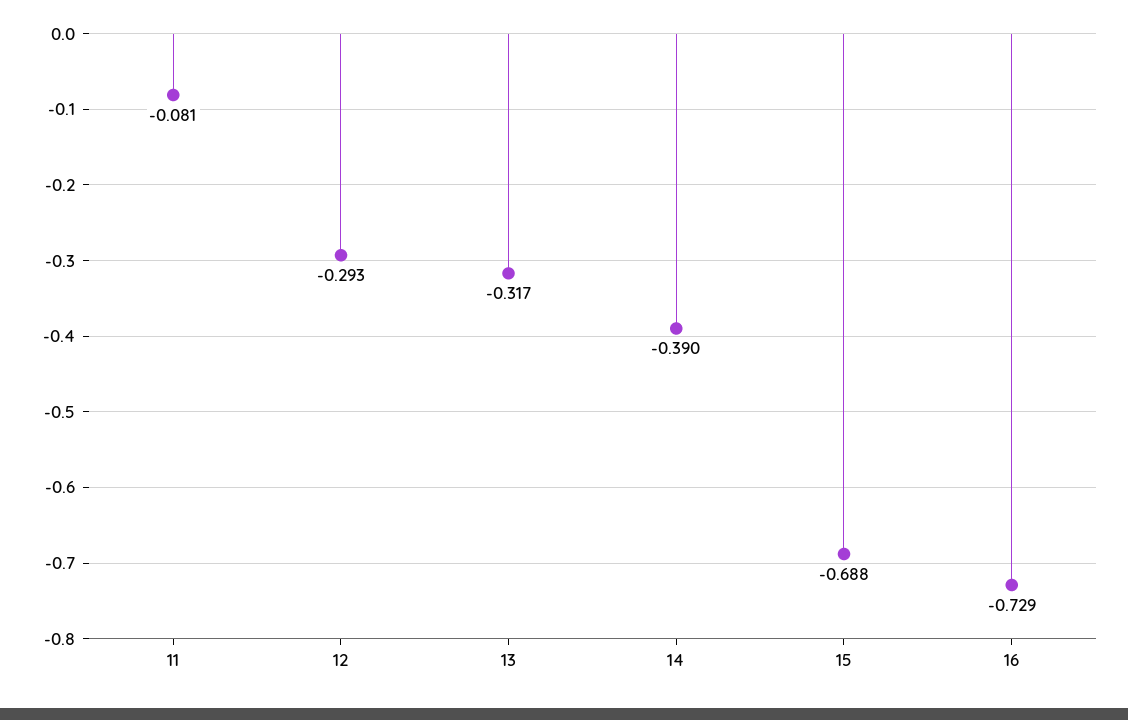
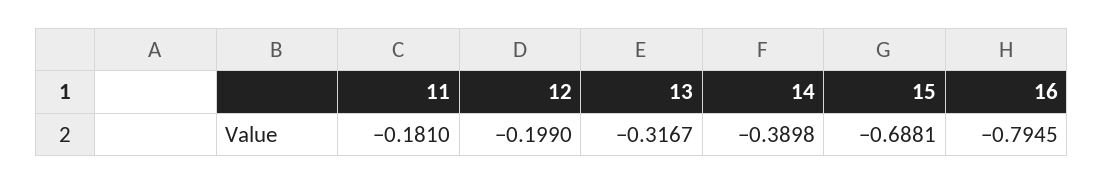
  {
-   "11": -0.081,
+   "11": -0.181,
-   "12": -0.293,
+   "12": -0.199,
    "13": -0.3167,
    "14": -0.3898,
    "15": -0.6881,
-   "16": -0.729
+   "16": -0.7945
  }

